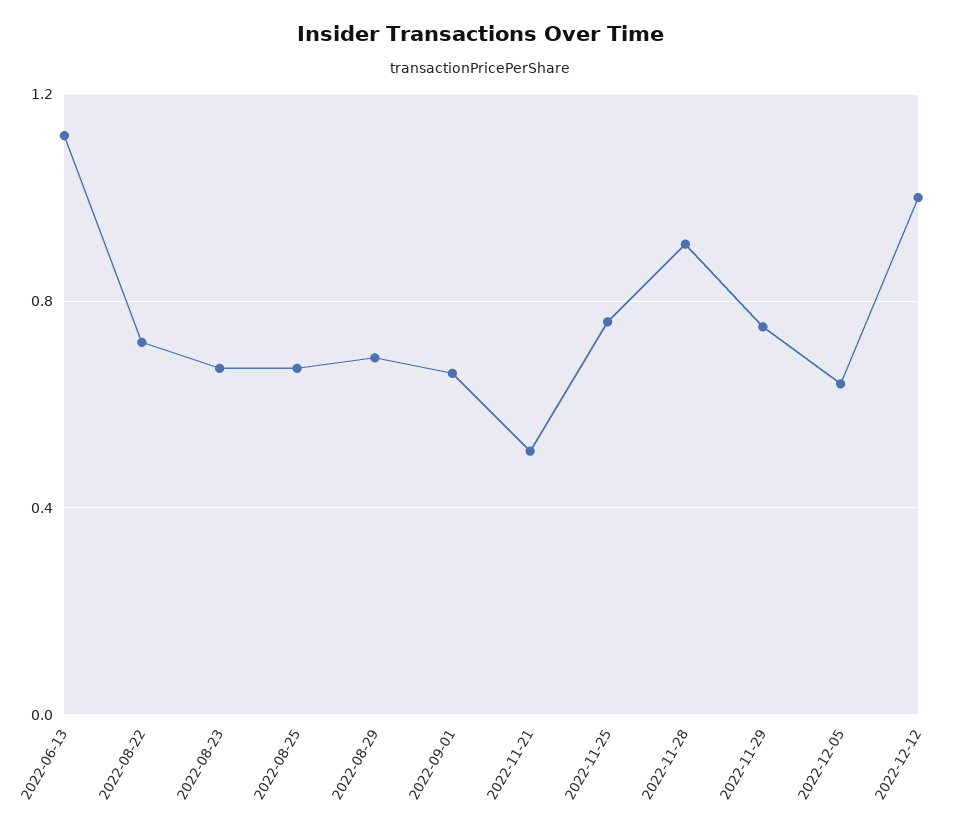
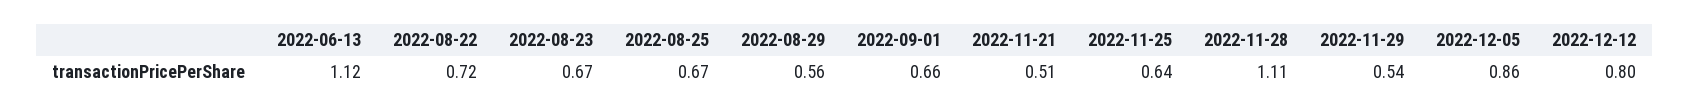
  {
    "2022-06-13": 1.12,
    "2022-08-22": 0.72,
    "2022-08-23": 0.67,
    "2022-08-25": 0.67,
-   "2022-08-29": 0.7,
+   "2022-08-29": 0.56,
    "2022-09-01": 0.66,
    "2022-11-21": 0.51,
-   "2022-11-25": 0.75,
+   "2022-11-25": 0.64,
-   "2022-11-28": 0.9,
+   "2022-11-28": 1.11,
-   "2022-11-29": 0.75,
+   "2022-11-29": 0.54,
-   "2022-12-05": 0.65,
+   "2022-12-05": 0.86,
-   "2022-12-12": 1
+   "2022-12-12": 0.8
  }

